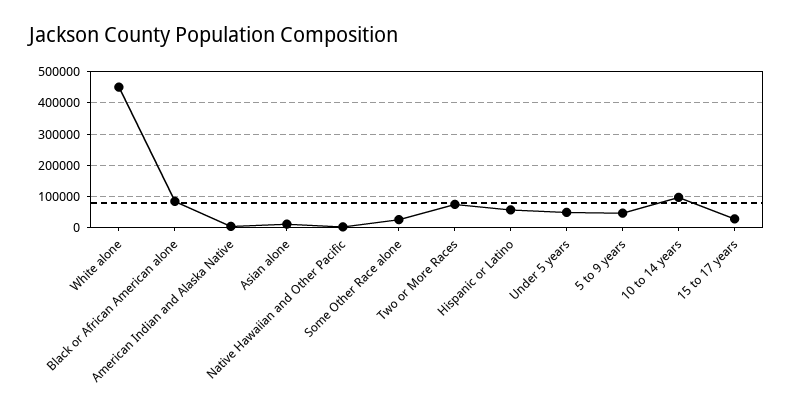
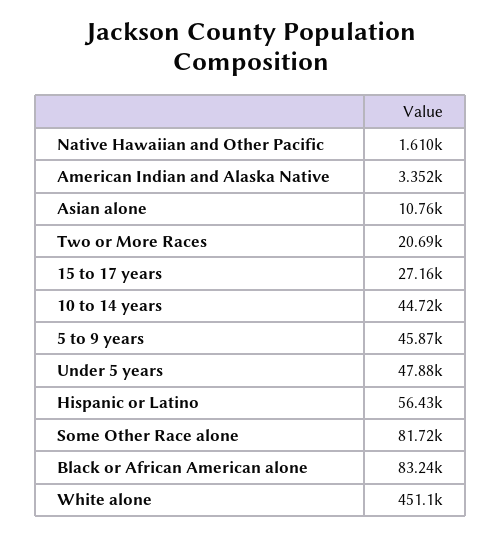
  {
    "White alone": 451100,
    "Black or African American alone": 83240,
    "American Indian and Alaska Native": 3352,
    "Asian alone": 10760,
    "Native Hawaiian and Other Pacific": 1610,
-   "Some Other Race alone": 20000,
+   "Some Other Race alone": 81720,
-   "Two or More Races": 80000,
+   "Two or More Races": 20690,
    "Hispanic or Latino": 56430,
    "Under 5 years": 47880,
    "5 to 9 years": 45870,
-   "10 to 14 years": 100000,
+   "10 to 14 years": 44720,
    "15 to 17 years": 27160
  }

